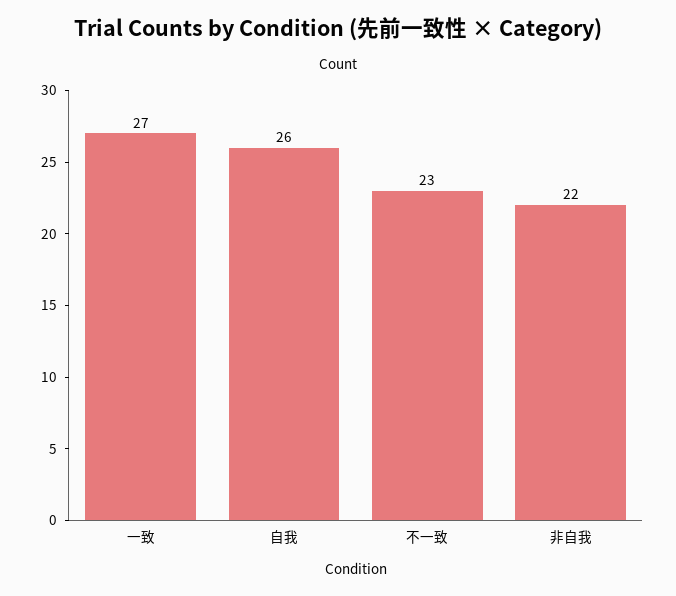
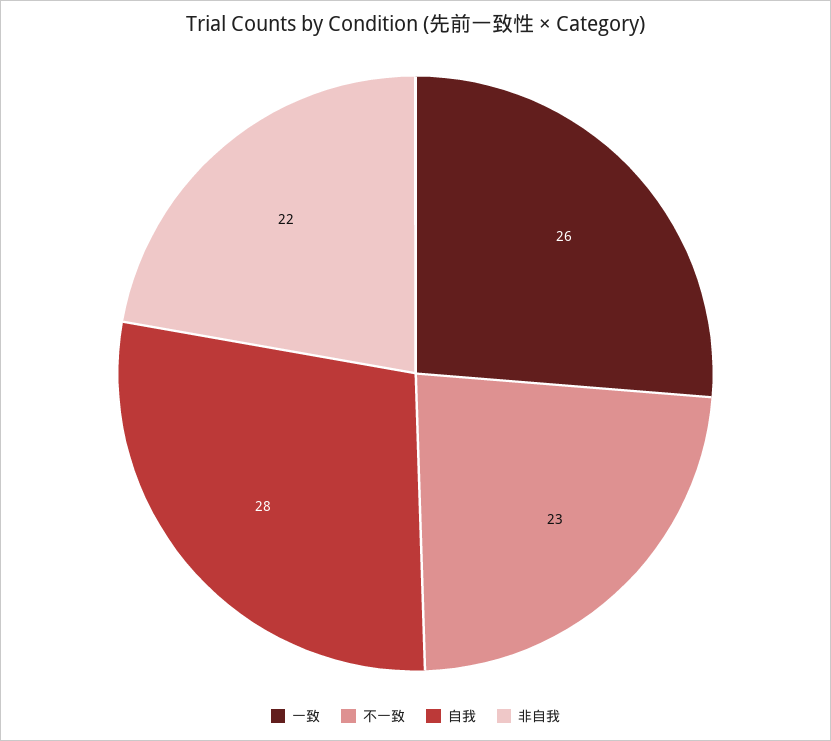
  {
-   "一致": 27,
+   "一致": 26,
-   "自我": 26,
+   "自我": 28,
    "不一致": 23,
    "非自我": 22
  }

